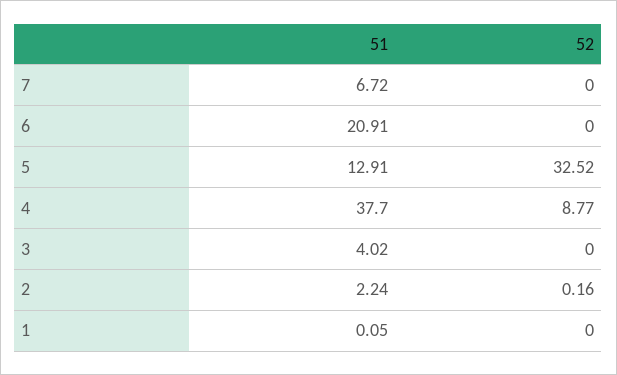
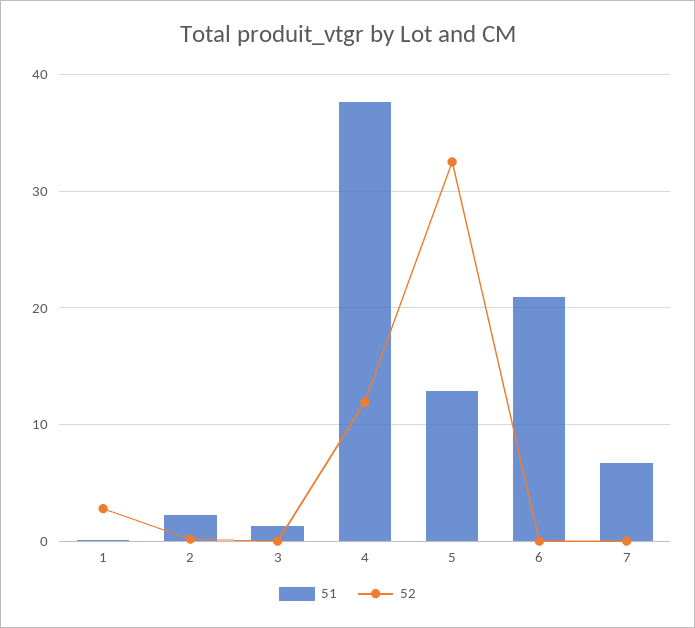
  {
    "51": {
      "7": 6.72,
      "6": 20.91,
      "5": 12.91,
      "4": 37.7,
-     "3": 4.02,
+     "3": 1,
      "2": 2.24,
      "1": 0.05
    },
    "52": {
      "7": 0,
      "6": 0,
      "5": 32.52,
-     "4": 8.77,
+     "4": 12,
      "3": 0,
      "2": 0.16,
-     "1": 0
+     "1": 3
    }
  }

